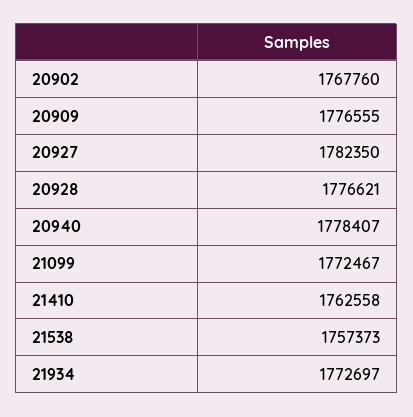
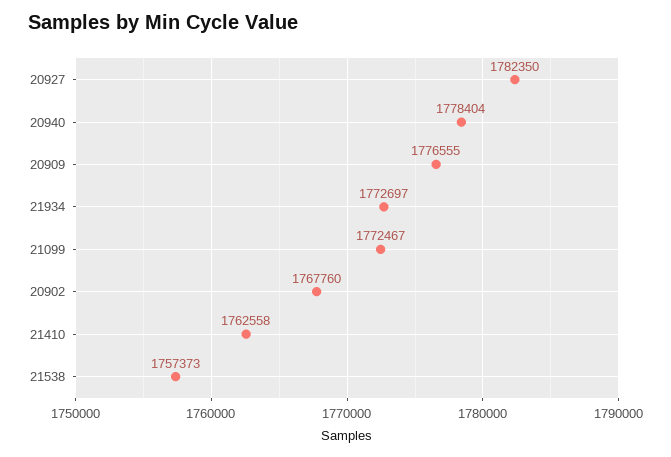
  {
    "20902": 1767760,
    "20909": 1776555,
    "20927": 1782350,
-   "20928": 1776621,
-   "20940": 1778407,
+   "20940": 1778404,
    "21099": 1772467,
    "21410": 1762558,
    "21538": 1757373,
    "21934": 1772697
  }

